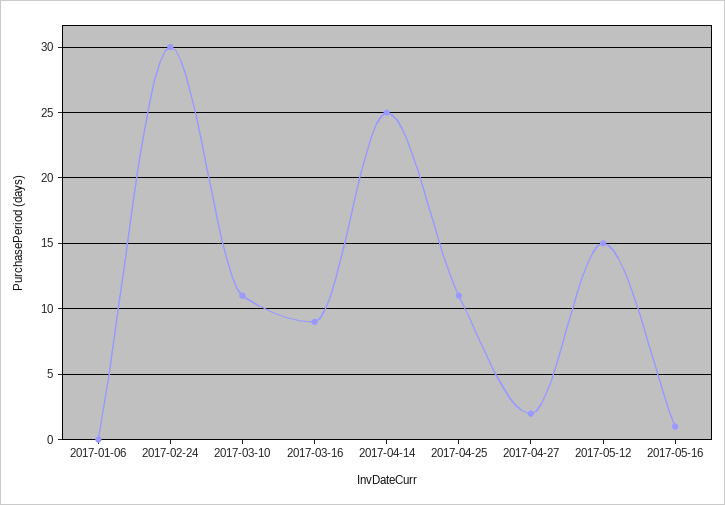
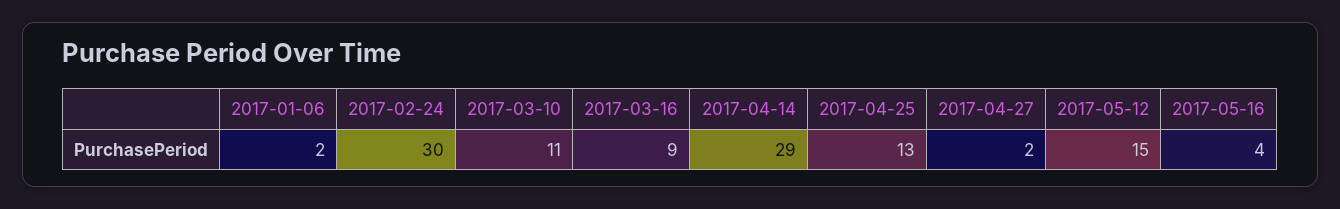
  {
-   "2017-01-06": 0,
+   "2017-01-06": 2,
    "2017-02-24": 30,
    "2017-03-10": 11,
    "2017-03-16": 9,
-   "2017-04-14": 25,
+   "2017-04-14": 29,
-   "2017-04-25": 11,
+   "2017-04-25": 13,
    "2017-04-27": 2,
    "2017-05-12": 15,
-   "2017-05-16": 1
+   "2017-05-16": 4
  }

